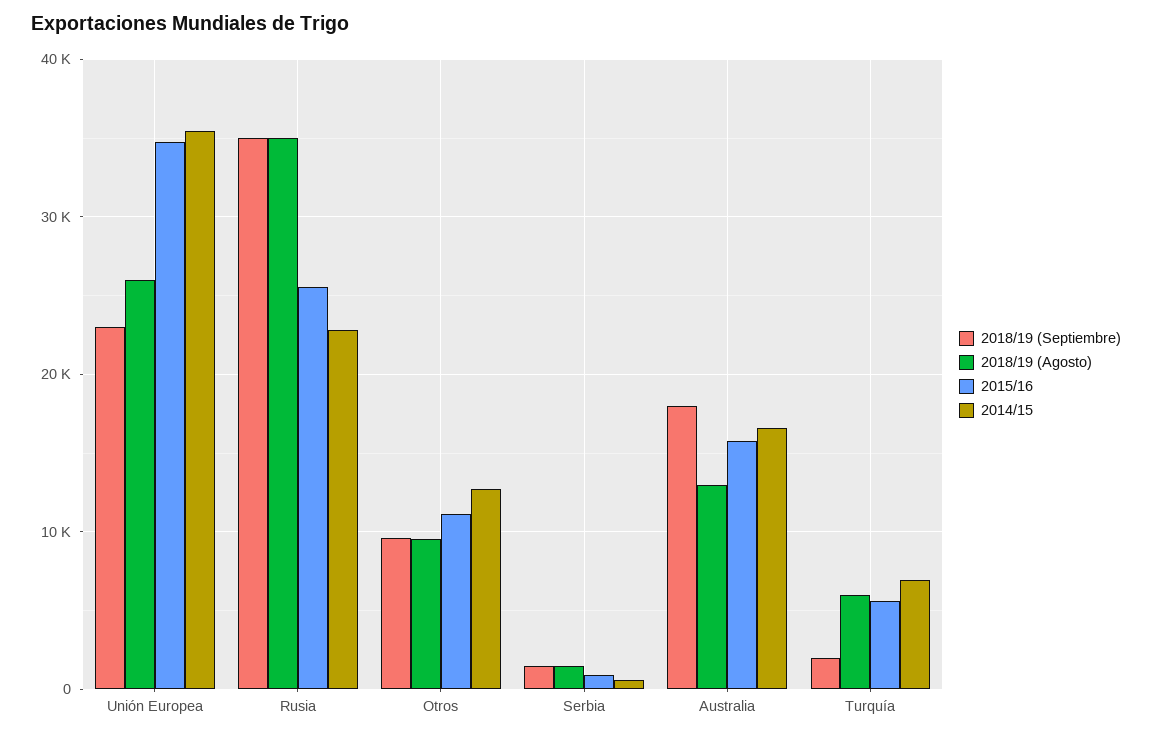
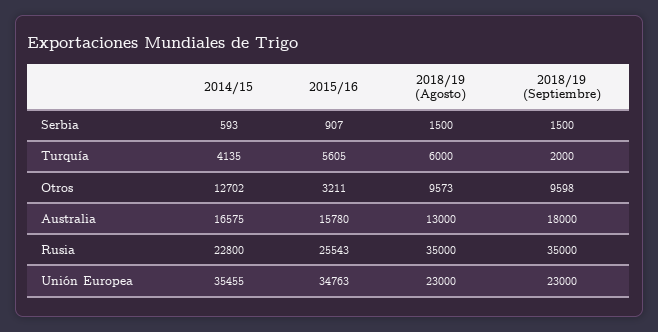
  {
    "2018/19 (Septiembre)": {
      "Unión Europea": 23000,
      "Rusia": 35000,
      "Otros": 9598,
      "Serbia": 1500,
      "Australia": 18000,
      "Turquía": 2000
    },
    "2018/19 (Agosto)": {
-     "Unión Europea": 26000,
+     "Unión Europea": 23000,
      "Rusia": 35000,
      "Otros": 9573,
      "Serbia": 1500,
      "Australia": 13000,
      "Turquía": 6000
    },
    "2015/16": {
      "Unión Europea": 34763,
      "Rusia": 25543,
-     "Otros": 11000,
+     "Otros": 3211,
      "Serbia": 907,
      "Australia": 15780,
      "Turquía": 5605
    },
    "2014/15": {
      "Unión Europea": 35455,
      "Rusia": 22800,
      "Otros": 12702,
      "Serbia": 593,
      "Australia": 16575,
-     "Turquía": 7000
+     "Turquía": 4135
    }
  }

